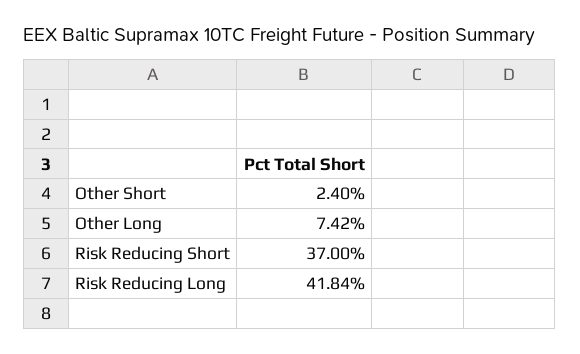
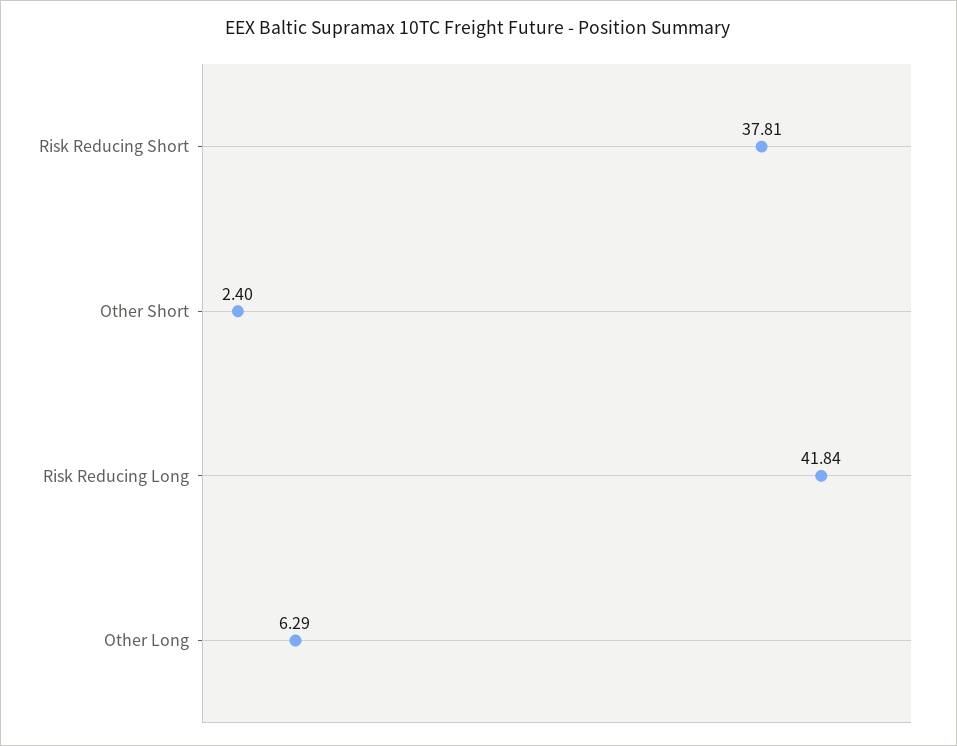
  {
    "Other Short": 2.4,
-   "Other Long": 7.42,
+   "Other Long": 6.29,
-   "Risk Reducing Short": 37,
+   "Risk Reducing Short": 37.81,
    "Risk Reducing Long": 41.84
  }

